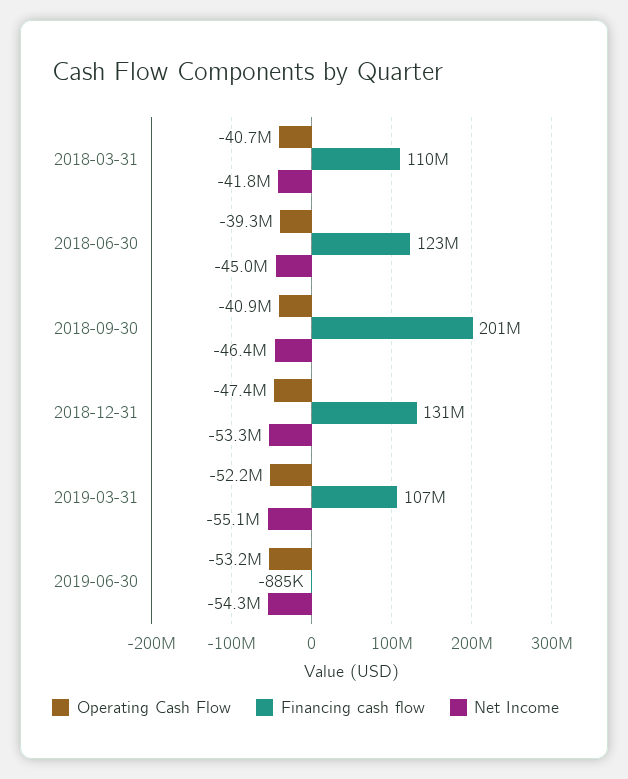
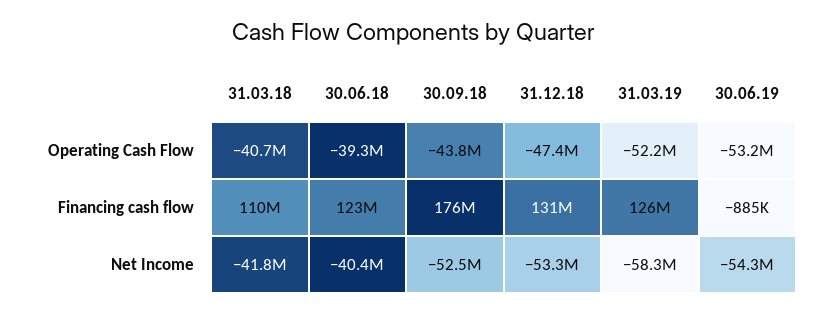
  {
    "Operating Cash Flow": {
      "2018-03-31": -40700000,
      "2018-06-30": -39300000,
-     "2018-09-30": -40900000,
+     "2018-09-30": -43800000,
      "2018-12-31": -47400000,
      "2019-03-31": -52200000,
      "2019-06-30": -53200000
    },
    "Financing cash flow": {
      "2018-03-31": 110000000,
      "2018-06-30": 123000000,
-     "2018-09-30": 201000000,
+     "2018-09-30": 176000000,
      "2018-12-31": 131000000,
-     "2019-03-31": 107000000,
+     "2019-03-31": 126000000,
      "2019-06-30": -885000
    },
    "Net Income": {
      "2018-03-31": -41800000,
-     "2018-06-30": -45000000,
+     "2018-06-30": -40400000,
-     "2018-09-30": -46400000,
+     "2018-09-30": -52500000,
      "2018-12-31": -53300000,
-     "2019-03-31": -55100000,
+     "2019-03-31": -58300000,
      "2019-06-30": -54300000
    }
  }

